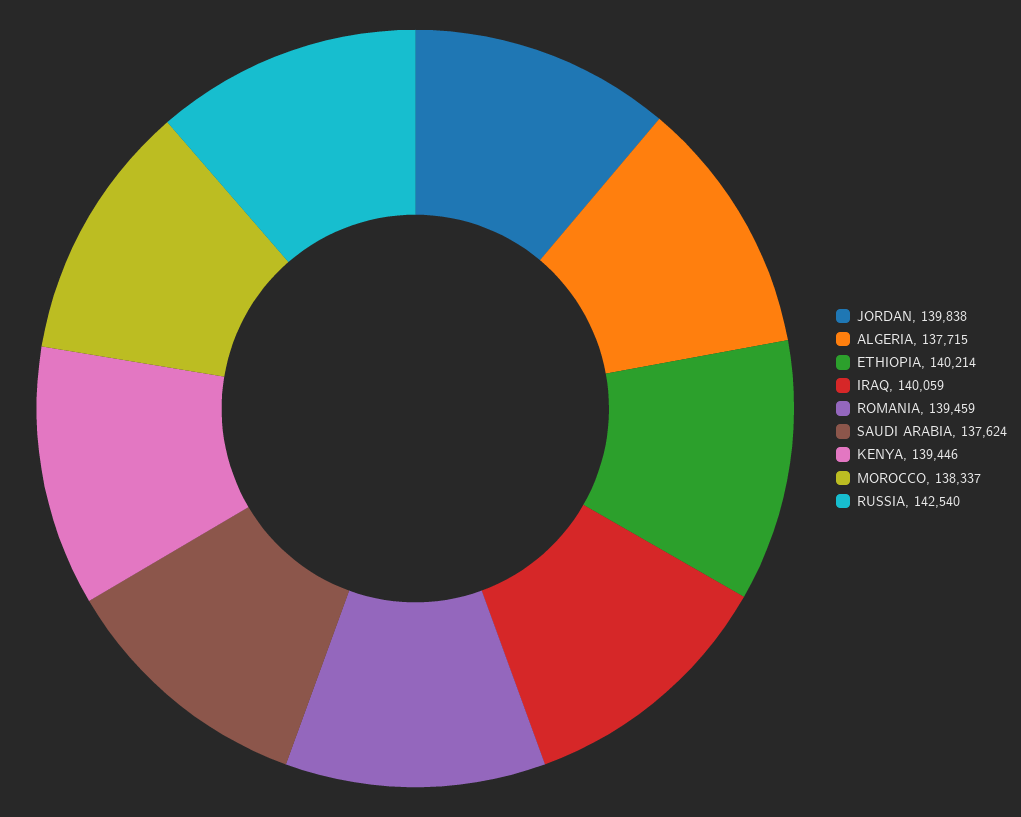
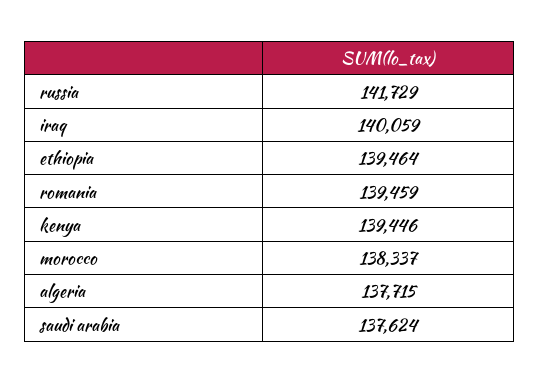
  {
-   "JORDAN": 139838,
    "ALGERIA": 137715,
-   "ETHIOPIA": 140214,
+   "ETHIOPIA": 139464,
    "IRAQ": 140059,
    "ROMANIA": 139459,
    "SAUDI ARABIA": 137624,
    "KENYA": 139446,
    "MOROCCO": 138337,
-   "RUSSIA": 142540
+   "RUSSIA": 141729
  }

